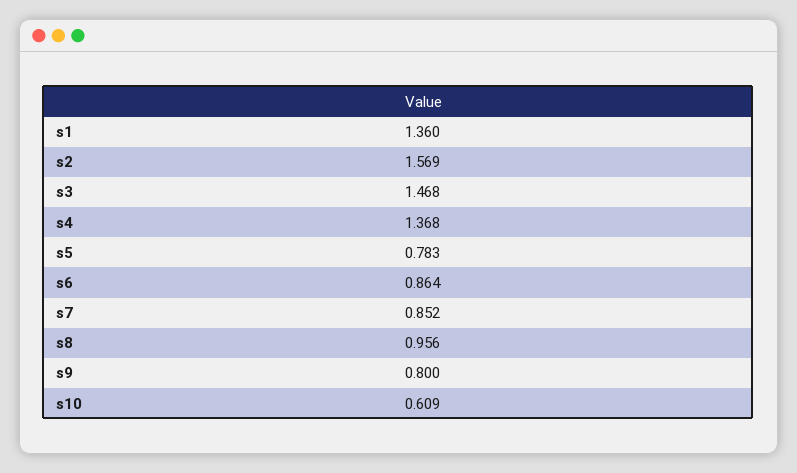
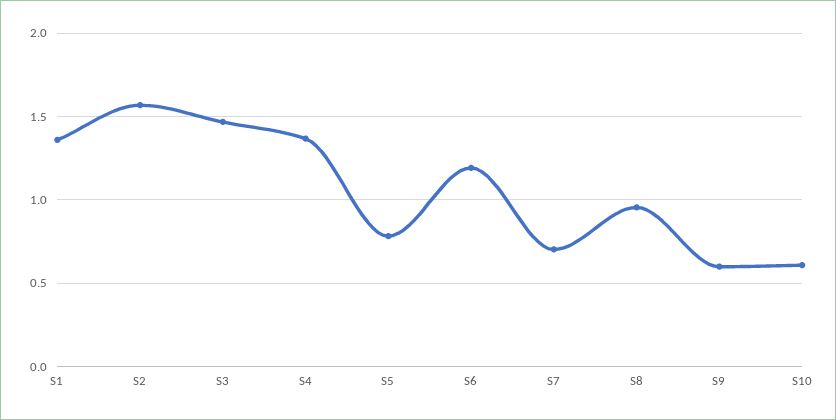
  {
    "s1": 1.36,
    "s2": 1.569,
    "s3": 1.468,
    "s4": 1.368,
    "s5": 0.783,
-   "s6": 0.864,
+   "s6": 1.2,
-   "s7": 0.852,
+   "s7": 0.7,
    "s8": 0.956,
-   "s9": 0.8,
+   "s9": 0.6,
    "s10": 0.609
  }

